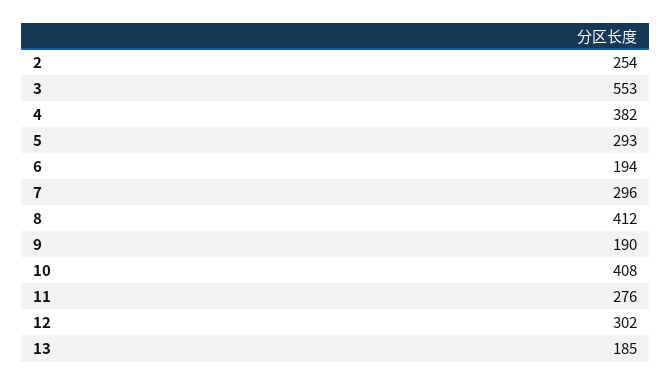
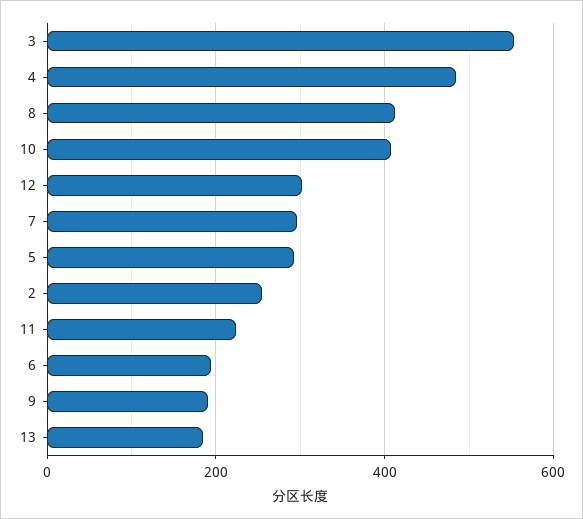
  {
    "2": 254,
    "3": 553,
-   "4": 382,
+   "4": 480,
    "5": 293,
    "6": 194,
    "7": 296,
    "8": 412,
    "9": 190,
    "10": 408,
-   "11": 276,
+   "11": 220,
    "12": 302,
    "13": 185
  }

